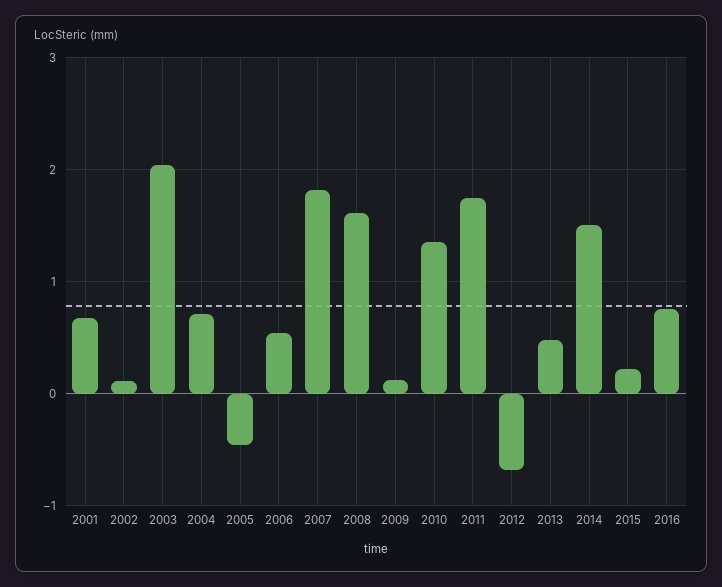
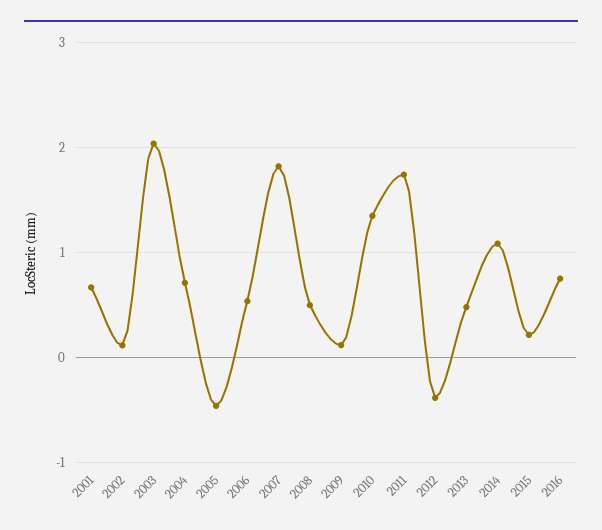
  {
    "2001": 0.7,
    "2002": 0.1,
    "2003": 2,
    "2004": 0.7,
    "2005": -0.5,
    "2006": 0.5,
    "2007": 1.8,
-   "2008": 1.6,
+   "2008": 0.5,
    "2009": 0.1,
    "2010": 1.4,
    "2011": 1.7,
-   "2012": -0.7,
+   "2012": -0.4,
    "2013": 0.5,
-   "2014": 1.5,
+   "2014": 1.1,
    "2015": 0.2,
    "2016": 0.8
  }

